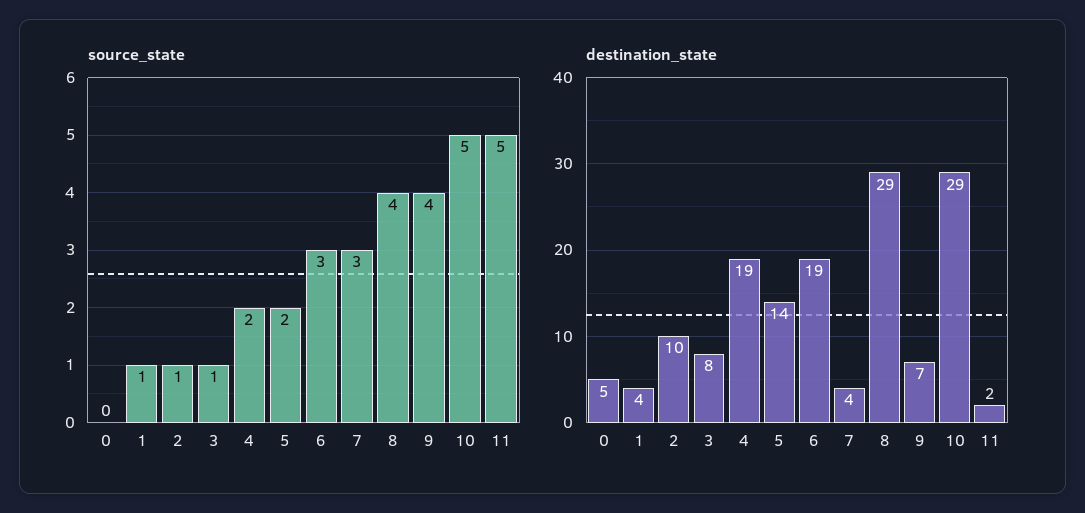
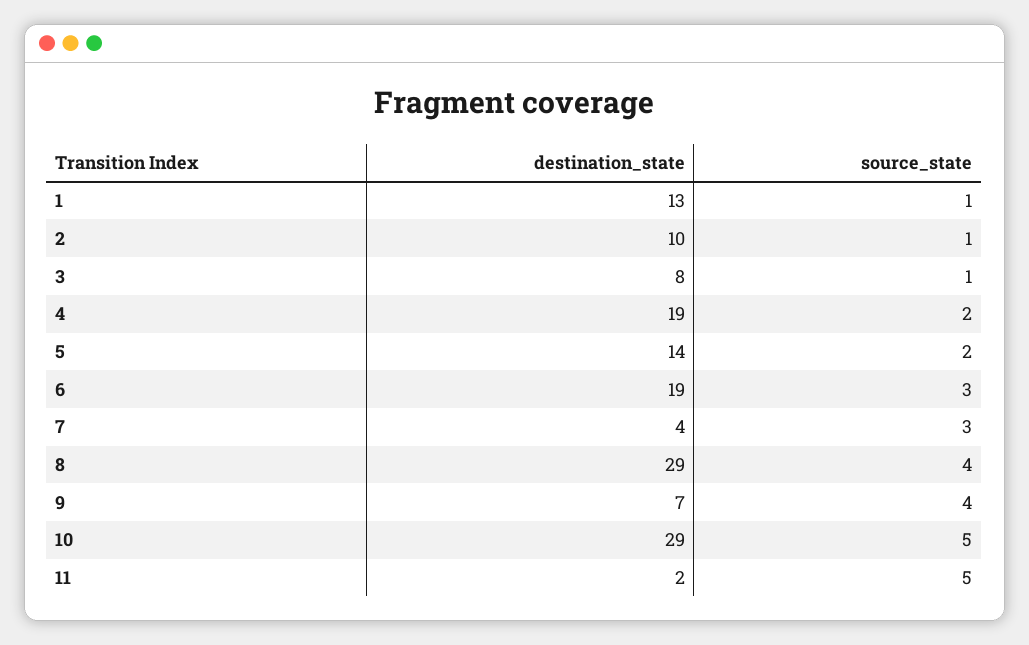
  {
    "source_state": {
-     "0": 0,
      "1": 1,
      "2": 1,
      "3": 1,
      "4": 2,
      "5": 2,
      "6": 3,
      "7": 3,
      "8": 4,
      "9": 4,
      "10": 5,
      "11": 5
    },
    "destination_state": {
-     "0": 5,
-     "1": 4,
+     "1": 13,
      "2": 10,
      "3": 8,
      "4": 19,
      "5": 14,
      "6": 19,
      "7": 4,
      "8": 29,
      "9": 7,
      "10": 29,
      "11": 2
    }
  }

